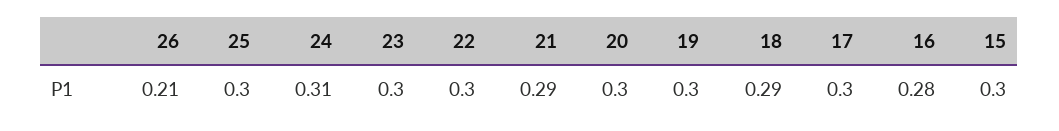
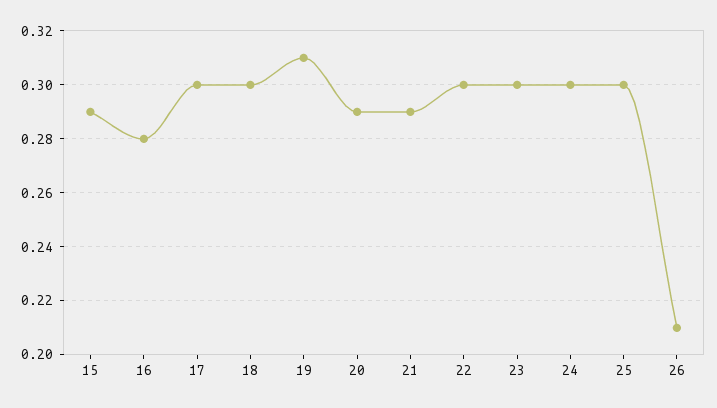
  {
    "26": 0.21,
    "25": 0.3,
-   "24": 0.31,
+   "24": 0.3,
    "23": 0.3,
    "22": 0.3,
    "21": 0.29,
-   "20": 0.3,
+   "20": 0.29,
-   "19": 0.3,
+   "19": 0.31,
-   "18": 0.29,
+   "18": 0.3,
    "17": 0.3,
    "16": 0.28,
-   "15": 0.3
+   "15": 0.29
  }

